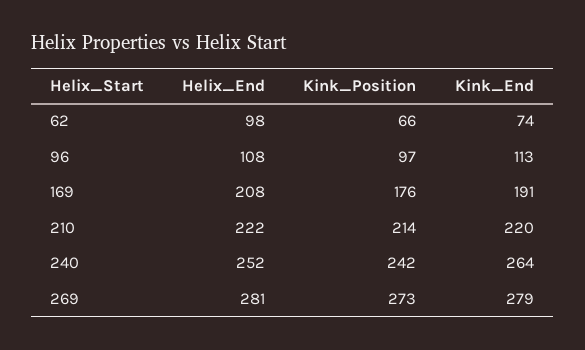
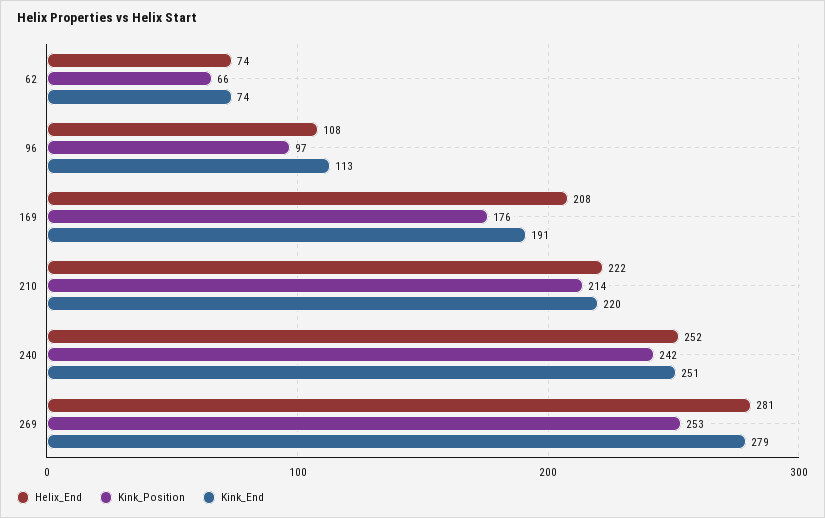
  {
    "Helix_End": {
-     "62": 98,
+     "62": 74,
      "96": 108,
      "169": 208,
      "210": 222,
      "240": 252,
      "269": 281
    },
    "Kink_Position": {
      "62": 66,
      "96": 97,
      "169": 176,
      "210": 214,
      "240": 242,
-     "269": 273
+     "269": 253
    },
    "Kink_End": {
      "62": 74,
      "96": 113,
      "169": 191,
      "210": 220,
-     "240": 264,
+     "240": 251,
      "269": 279
    }
  }

